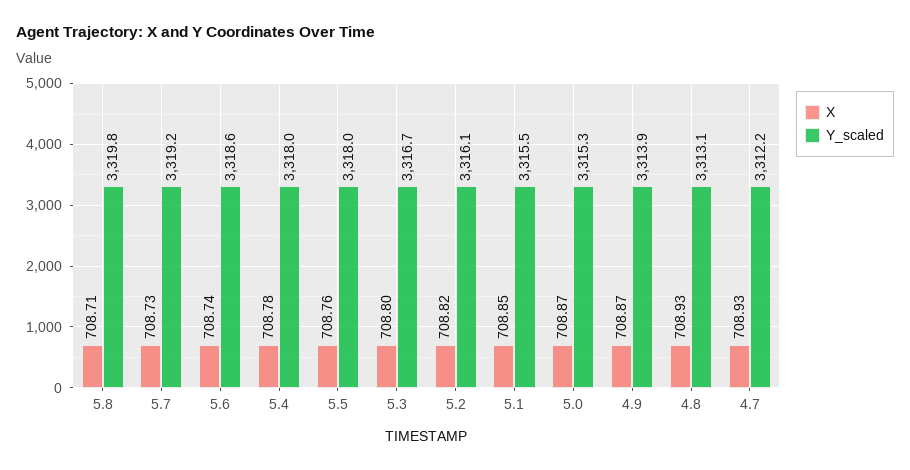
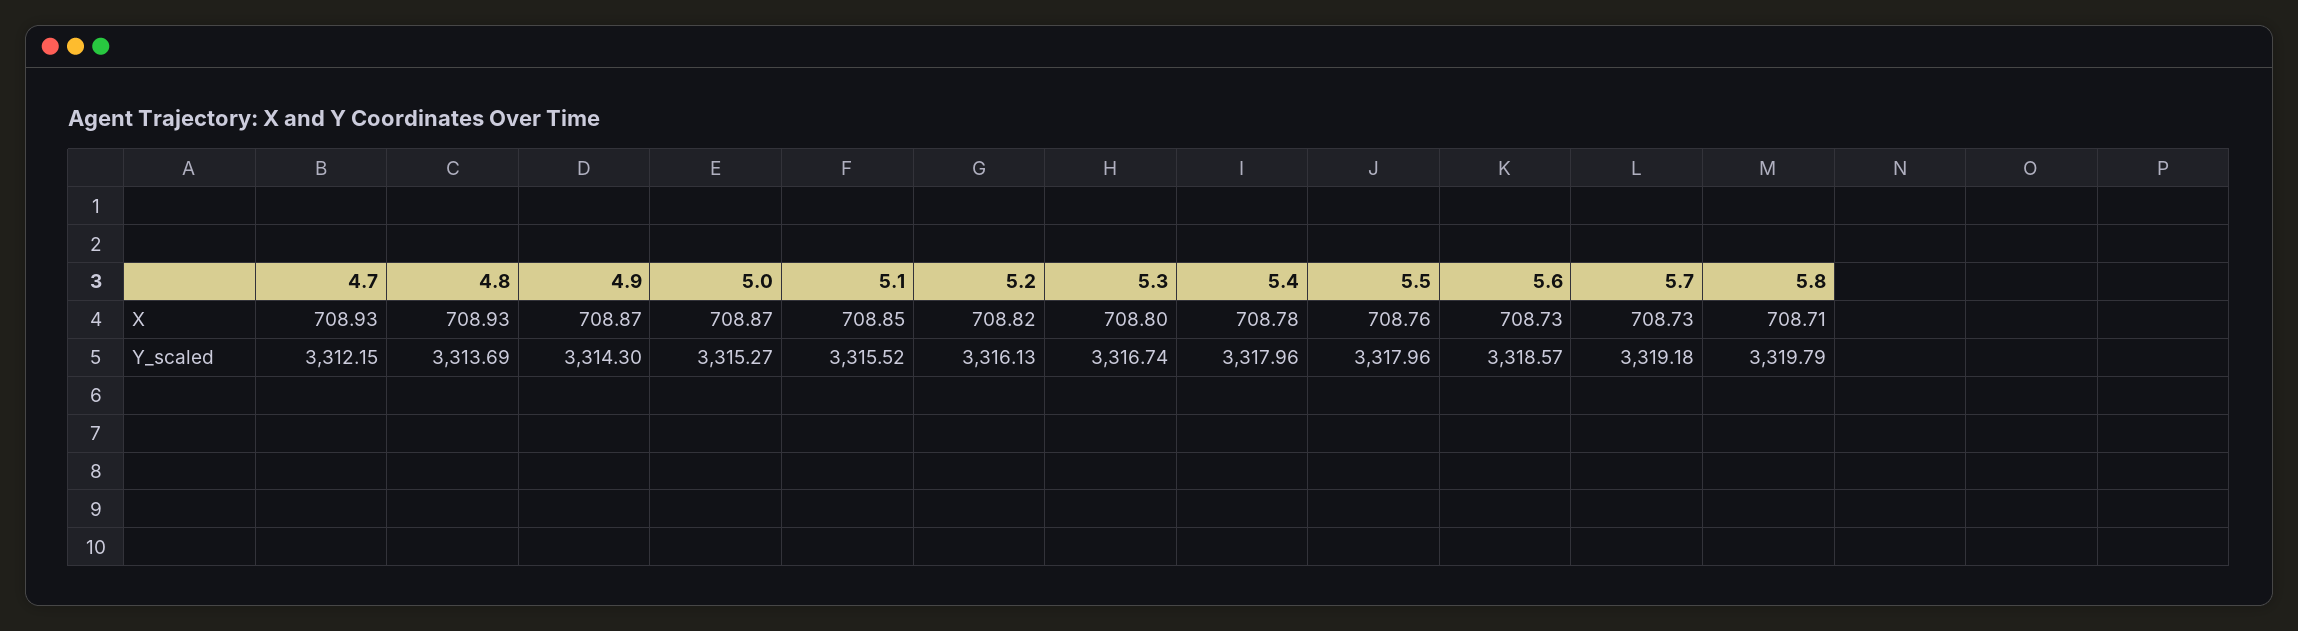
  {
    "X": {
      "5.8": 708.71,
      "5.7": 708.73,
-     "5.6": 708.74,
+     "5.6": 708.73,
      "5.4": 708.78,
      "5.5": 708.76,
      "5.3": 708.8,
      "5.2": 708.82,
      "5.1": 708.85,
      "5.0": 708.87,
      "4.9": 708.87,
      "4.8": 708.93,
      "4.7": 708.93
    },
    "Y_scaled": {
      "5.8": 3319.79,
      "5.7": 3319.18,
      "5.6": 3318.57,
      "5.4": 3317.96,
      "5.5": 3317.96,
      "5.3": 3316.74,
      "5.2": 3316.13,
      "5.1": 3315.52,
      "5.0": 3315.27,
-     "4.9": 3313.9,
+     "4.9": 3314.3,
-     "4.8": 3313.1,
+     "4.8": 3313.69,
      "4.7": 3312.15
    }
  }

